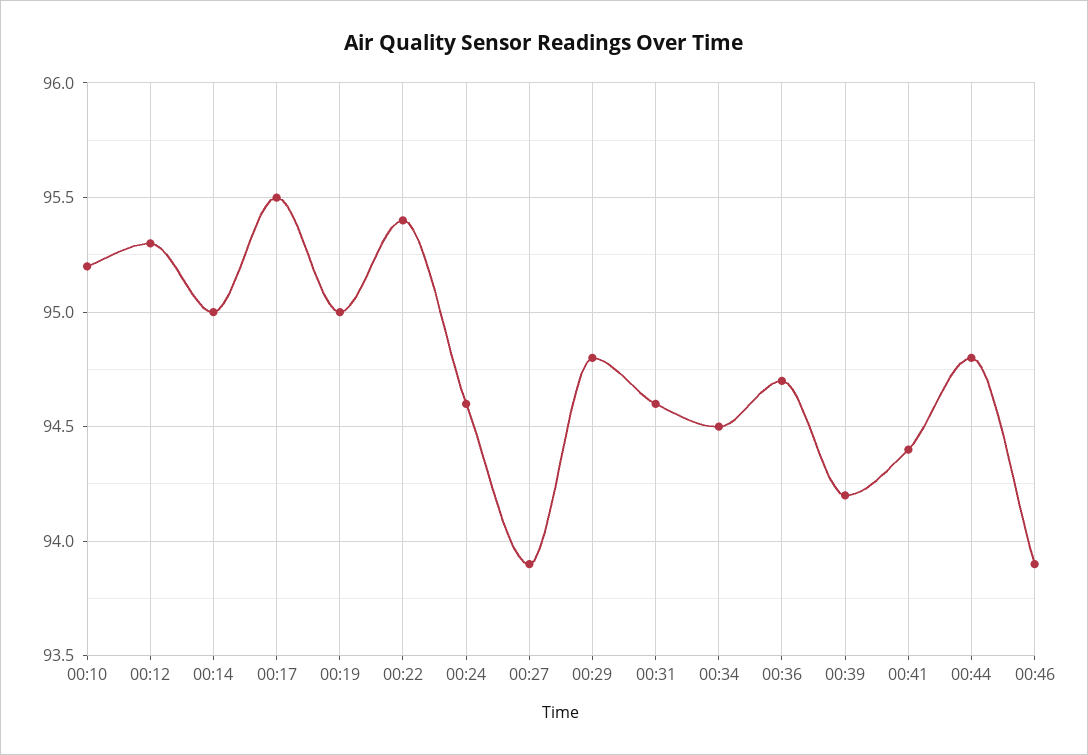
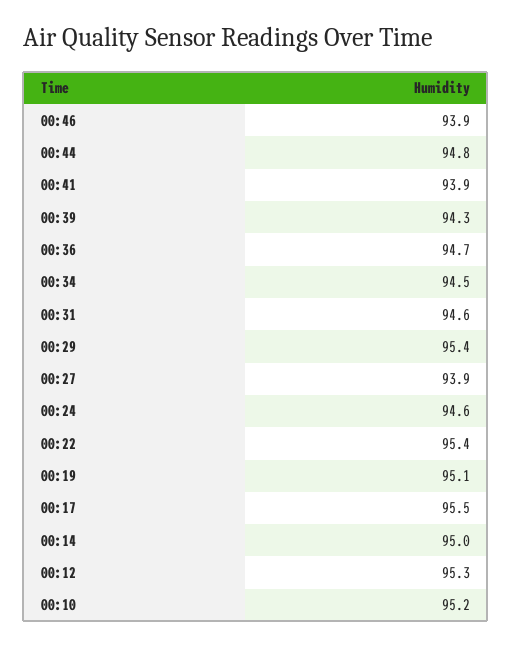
  {
    "00:10": 95.2,
    "00:12": 95.3,
    "00:14": 95,
    "00:17": 95.5,
-   "00:19": 95,
+   "00:19": 95.1,
    "00:22": 95.4,
    "00:24": 94.6,
    "00:27": 93.9,
-   "00:29": 94.8,
+   "00:29": 95.4,
    "00:31": 94.6,
    "00:34": 94.5,
    "00:36": 94.7,
-   "00:39": 94.2,
+   "00:39": 94.3,
-   "00:41": 94.4,
+   "00:41": 93.9,
    "00:44": 94.8,
    "00:46": 93.9
  }

